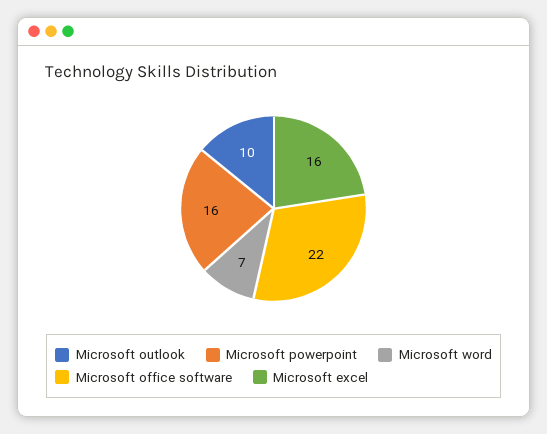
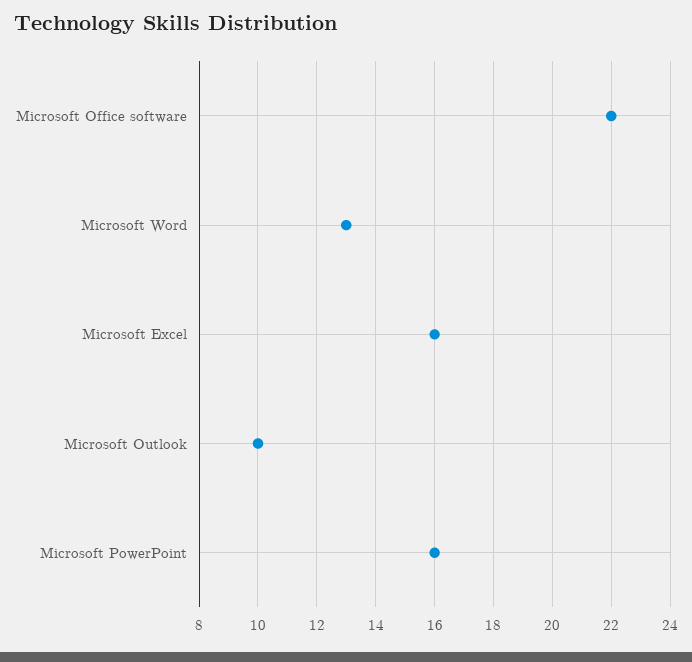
  {
    "Microsoft outlook": 10,
    "Microsoft powerpoint": 16,
-   "Microsoft word": 7,
+   "Microsoft word": 13,
    "Microsoft office software": 22,
    "Microsoft excel": 16
  }

